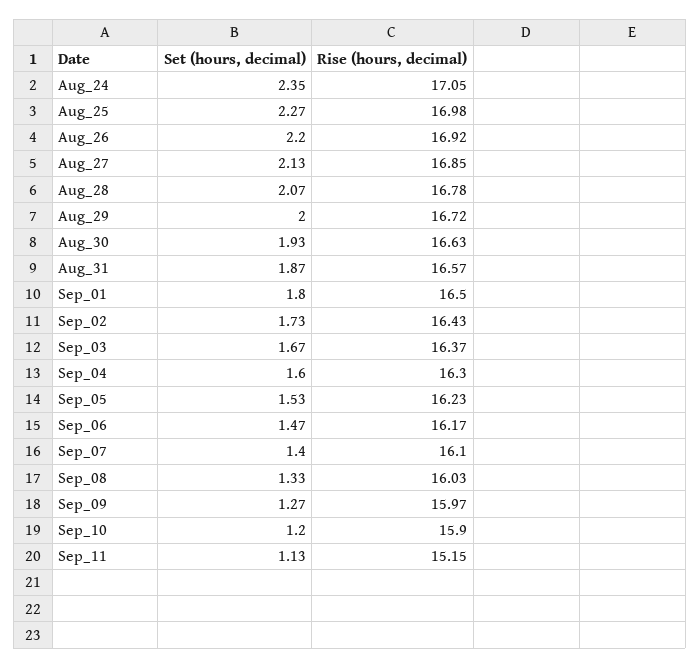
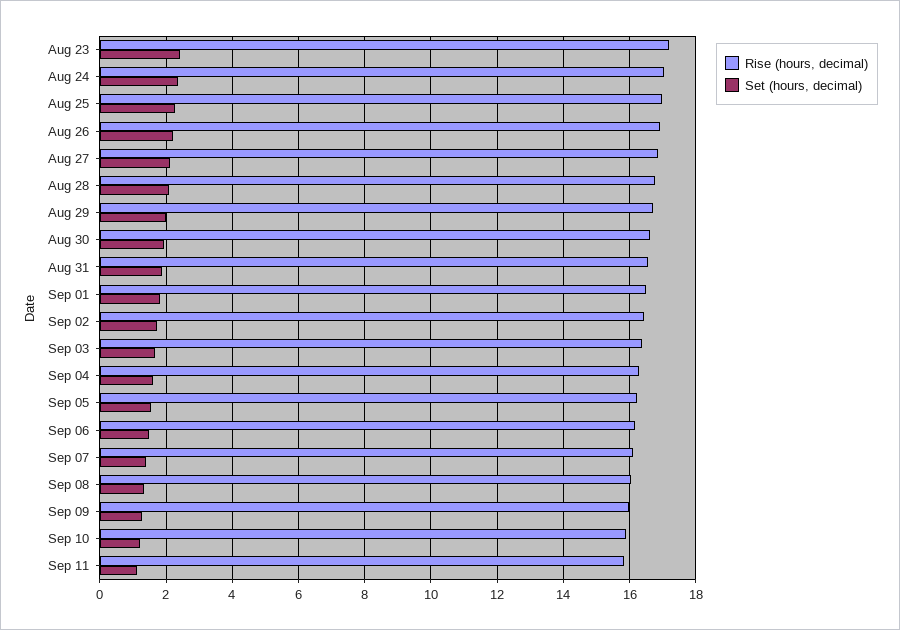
  {
    "Set (hours, decimal)": {
      "Aug_24": 2.35,
      "Aug_25": 2.27,
      "Aug_26": 2.2,
      "Aug_27": 2.13,
      "Aug_28": 2.07,
      "Aug_29": 2,
      "Aug_30": 1.93,
      "Aug_31": 1.87,
      "Sep_01": 1.8,
      "Sep_02": 1.73,
      "Sep_03": 1.67,
      "Sep_04": 1.6,
      "Sep_05": 1.53,
      "Sep_06": 1.47,
      "Sep_07": 1.4,
      "Sep_08": 1.33,
      "Sep_09": 1.27,
      "Sep_10": 1.2,
-     "Sep_11": 1.13
+     "Sep_11": 1.13,
+     "Aug 23": 2.4
    },
    "Rise (hours, decimal)": {
      "Aug_24": 17.05,
      "Aug_25": 16.98,
      "Aug_26": 16.92,
      "Aug_27": 16.85,
      "Aug_28": 16.78,
      "Aug_29": 16.72,
      "Aug_30": 16.63,
      "Aug_31": 16.57,
      "Sep_01": 16.5,
      "Sep_02": 16.43,
      "Sep_03": 16.37,
      "Sep_04": 16.3,
      "Sep_05": 16.23,
      "Sep_06": 16.17,
      "Sep_07": 16.1,
      "Sep_08": 16.03,
      "Sep_09": 15.97,
      "Sep_10": 15.9,
-     "Sep_11": 15.15
+     "Sep_11": 15.8,
+     "Aug 23": 17.2
    }
  }

